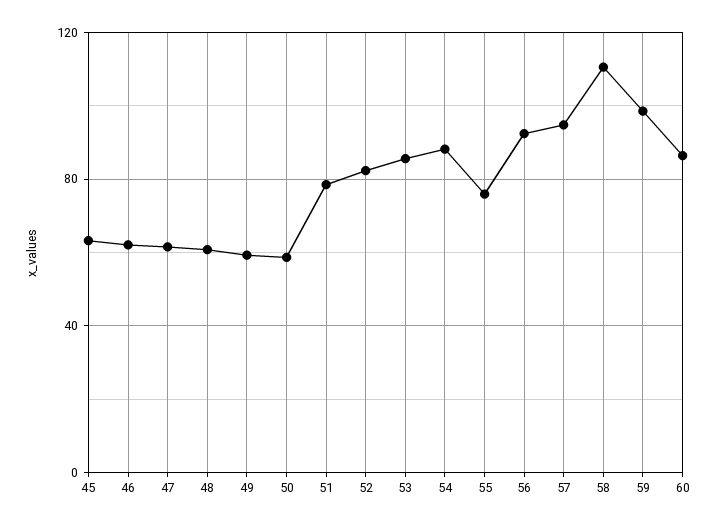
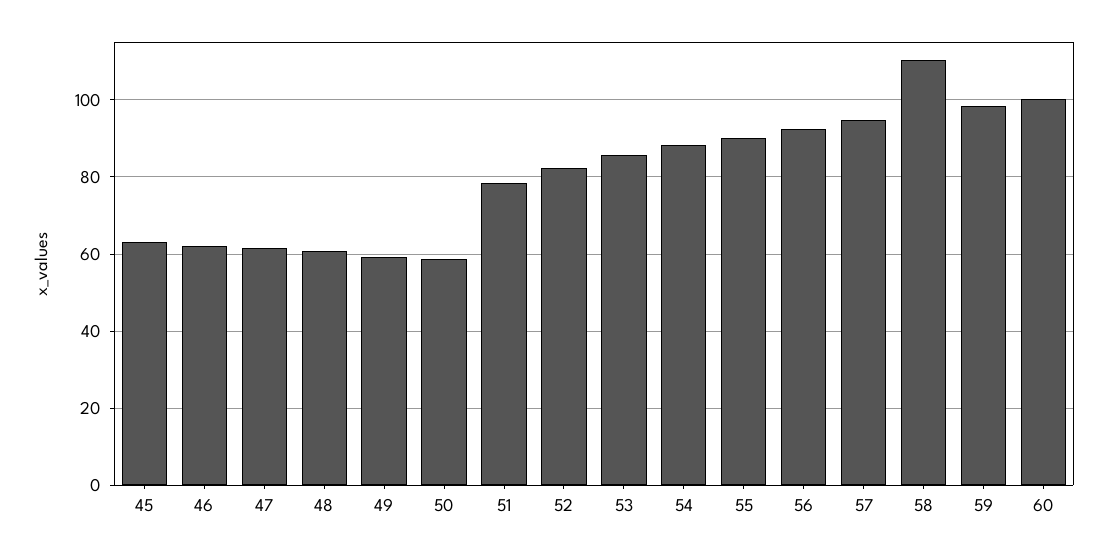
  {
    "45": 64,
    "46": 62,
    "47": 62,
    "48": 60,
    "49": 60,
    "50": 58,
    "51": 78,
    "52": 82,
    "53": 86,
    "54": 88,
-   "55": 75,
+   "55": 90,
    "56": 92,
    "57": 94,
    "58": 110,
    "59": 98,
-   "60": 85
+   "60": 100
  }

